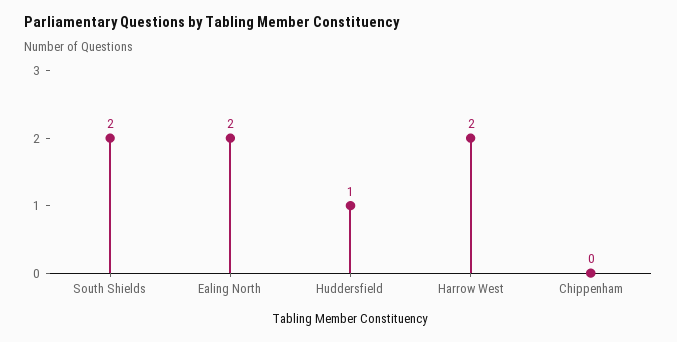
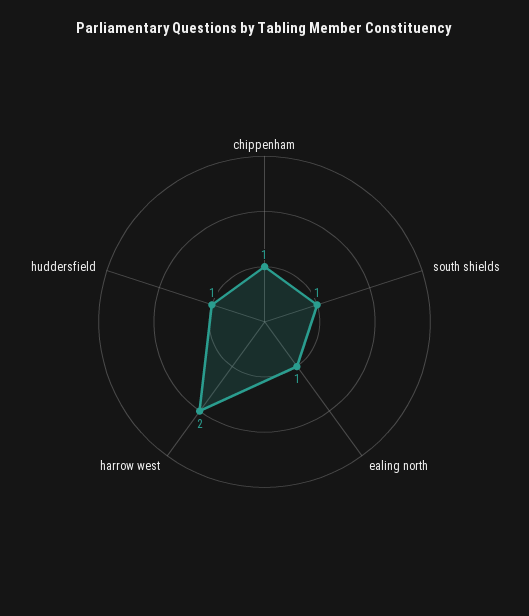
  {
-   "South Shields": 2,
+   "South Shields": 1,
-   "Ealing North": 2,
+   "Ealing North": 1,
    "Huddersfield": 1,
    "Harrow West": 2,
-   "Chippenham": 0
+   "Chippenham": 1
  }

